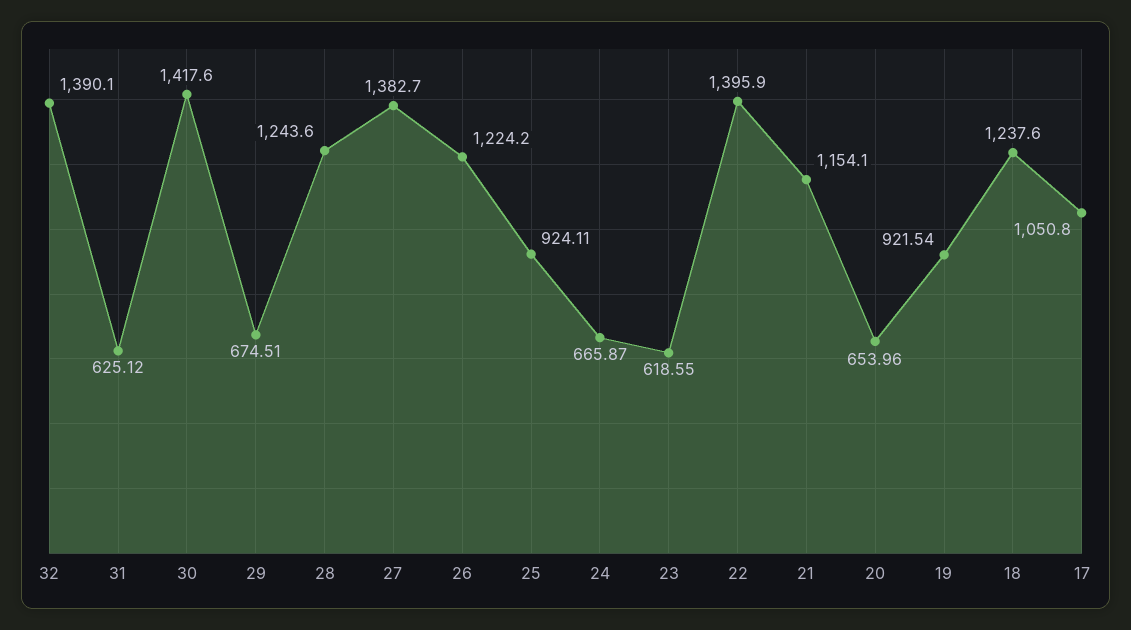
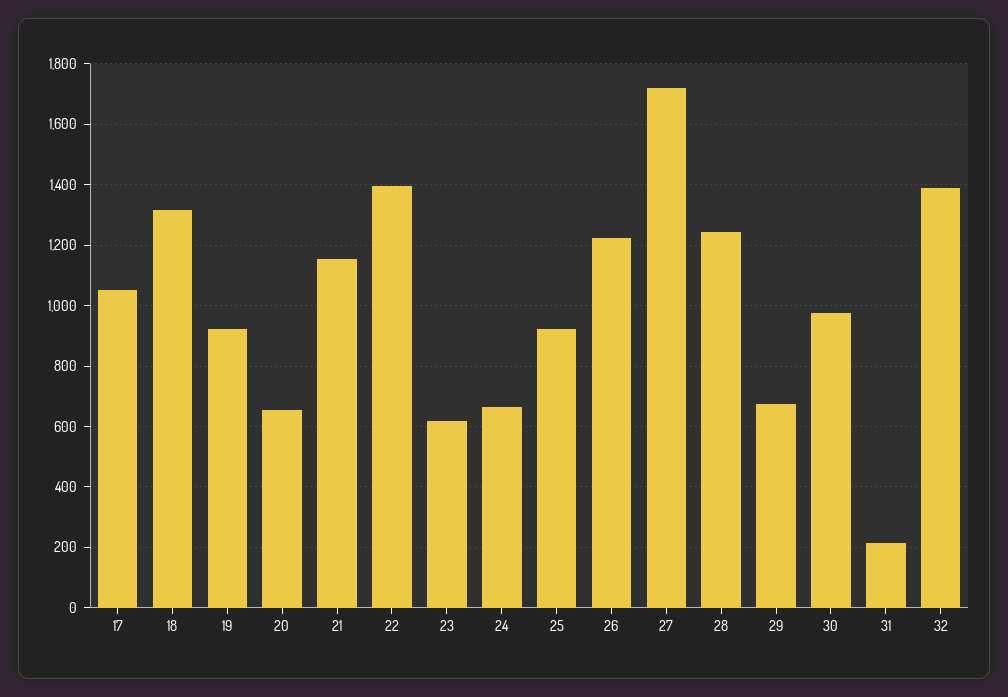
  {
    "32": 1390.1,
-   "31": 625.12,
+   "31": 220,
-   "30": 1417.6,
+   "30": 980,
    "29": 674.51,
    "28": 1243.6,
-   "27": 1382.7,
+   "27": 1720,
    "26": 1224.2,
    "25": 924.11,
    "24": 665.87,
    "23": 618.55,
    "22": 1395.9,
    "21": 1154.1,
    "20": 653.96,
    "19": 921.54,
-   "18": 1237.6,
+   "18": 1320,
    "17": 1050.8
  }

